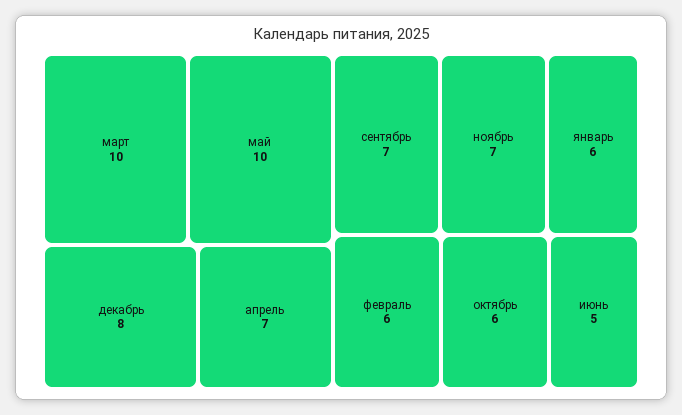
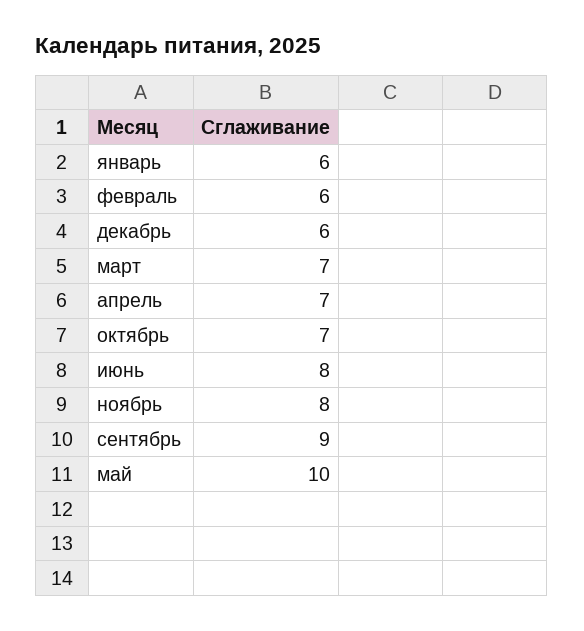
  {
-   "март": 10,
+   "март": 7,
    "май": 10,
-   "декабрь": 8,
+   "декабрь": 6,
    "апрель": 7,
-   "сентябрь": 7,
+   "сентябрь": 9,
-   "ноябрь": 7,
+   "ноябрь": 8,
    "январь": 6,
    "февраль": 6,
-   "октябрь": 6,
+   "октябрь": 7,
-   "июнь": 5
+   "июнь": 8
  }

